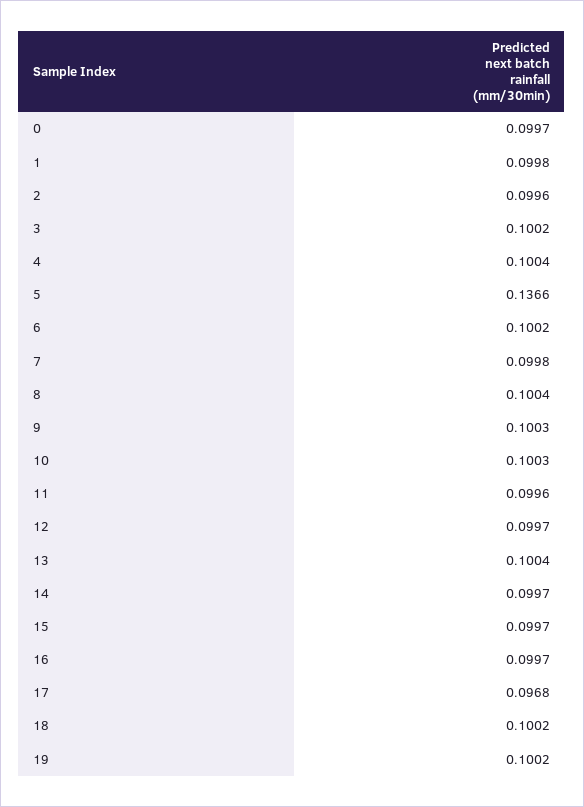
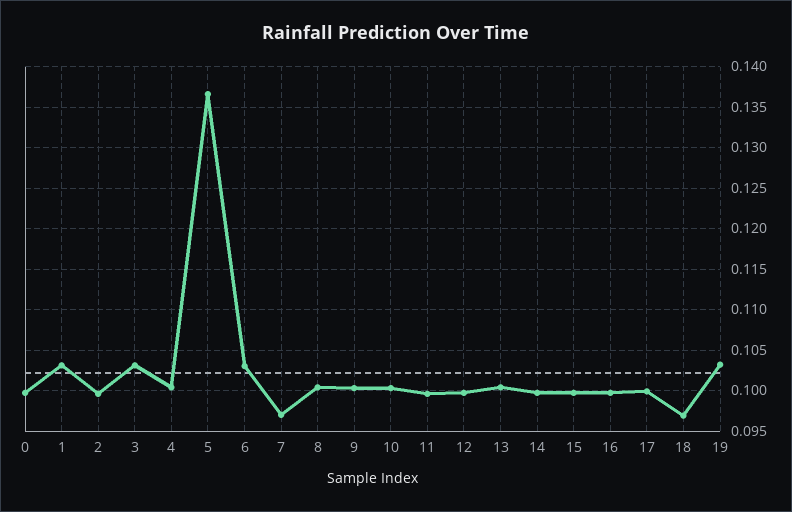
  {
    "0": 0.0997,
-   "1": 0.0998,
+   "1": 0.103,
    "2": 0.0996,
-   "3": 0.1002,
+   "3": 0.103,
    "4": 0.1004,
    "5": 0.1366,
-   "6": 0.1002,
+   "6": 0.103,
-   "7": 0.0998,
+   "7": 0.097,
    "8": 0.1004,
    "9": 0.1003,
    "10": 0.1003,
    "11": 0.0996,
    "12": 0.0997,
    "13": 0.1004,
    "14": 0.0997,
    "15": 0.0997,
    "16": 0.0997,
-   "17": 0.0968,
+   "17": 0.1,
-   "18": 0.1002,
+   "18": 0.097,
-   "19": 0.1002
+   "19": 0.103
  }

